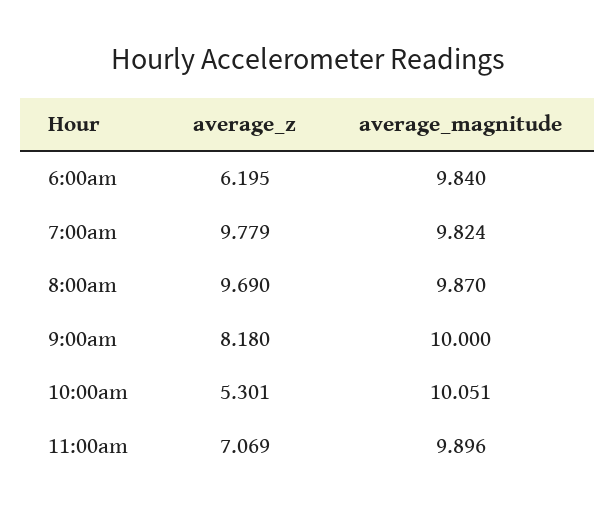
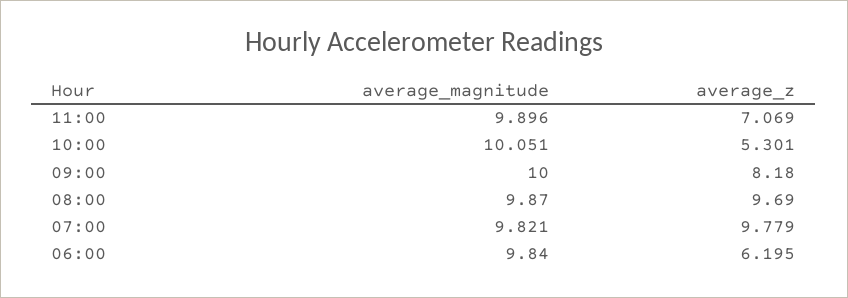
  {
    "average_z": {
      "6:00am": 6.195,
      "7:00am": 9.779,
      "8:00am": 9.69,
      "9:00am": 8.18,
      "10:00am": 5.301,
      "11:00am": 7.069
    },
    "average_magnitude": {
      "6:00am": 9.84,
-     "7:00am": 9.824,
+     "7:00am": 9.821,
      "8:00am": 9.87,
      "9:00am": 10,
      "10:00am": 10.051,
      "11:00am": 9.896
    }
  }

